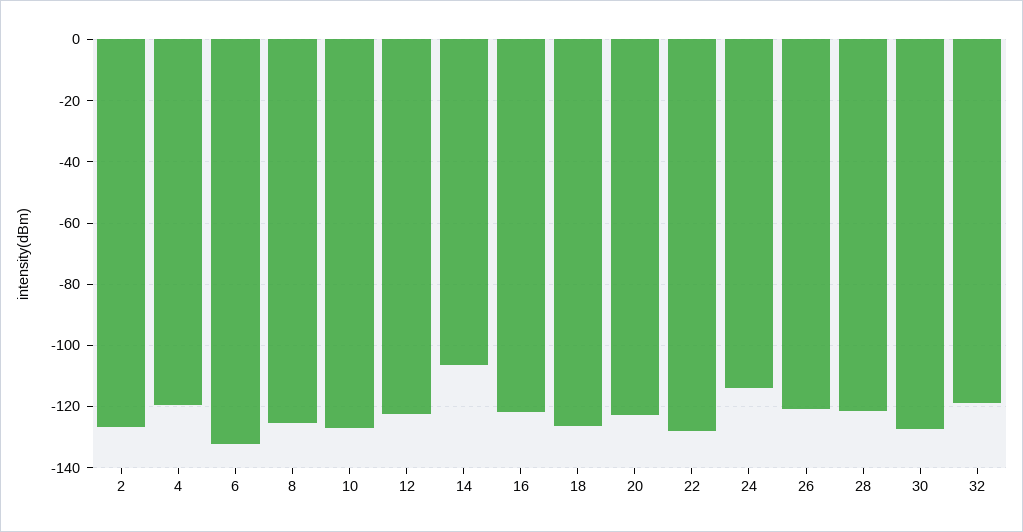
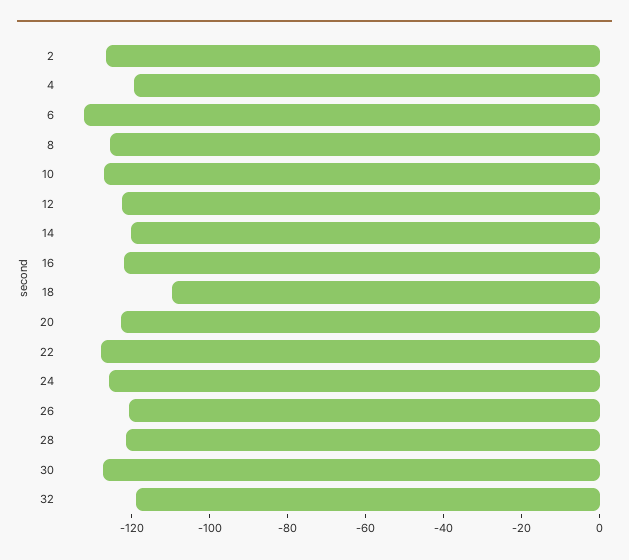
  {
    "2": -126,
    "4": -120,
    "6": -132,
    "8": -126,
    "10": -128,
    "12": -122,
-   "14": -106,
+   "14": -120,
    "16": -122,
-   "18": -126,
+   "18": -110,
    "20": -122,
    "22": -128,
-   "24": -114,
+   "24": -125,
    "26": -120,
    "28": -122,
    "30": -128,
    "32": -118
  }

